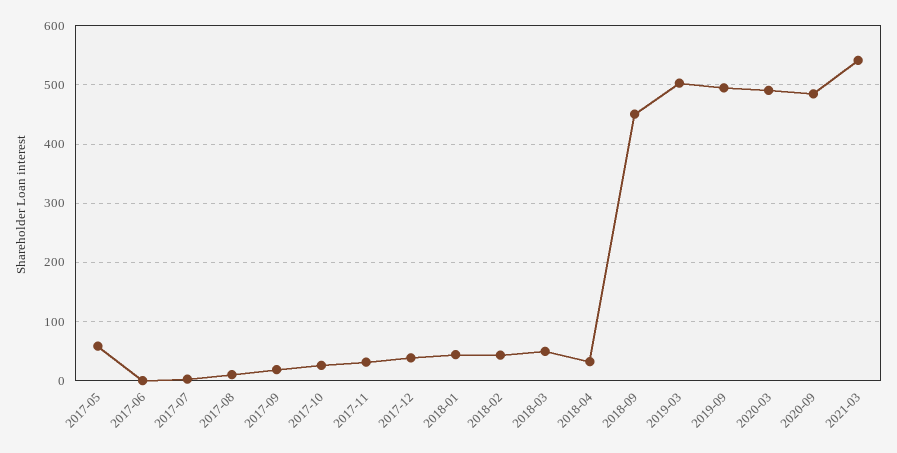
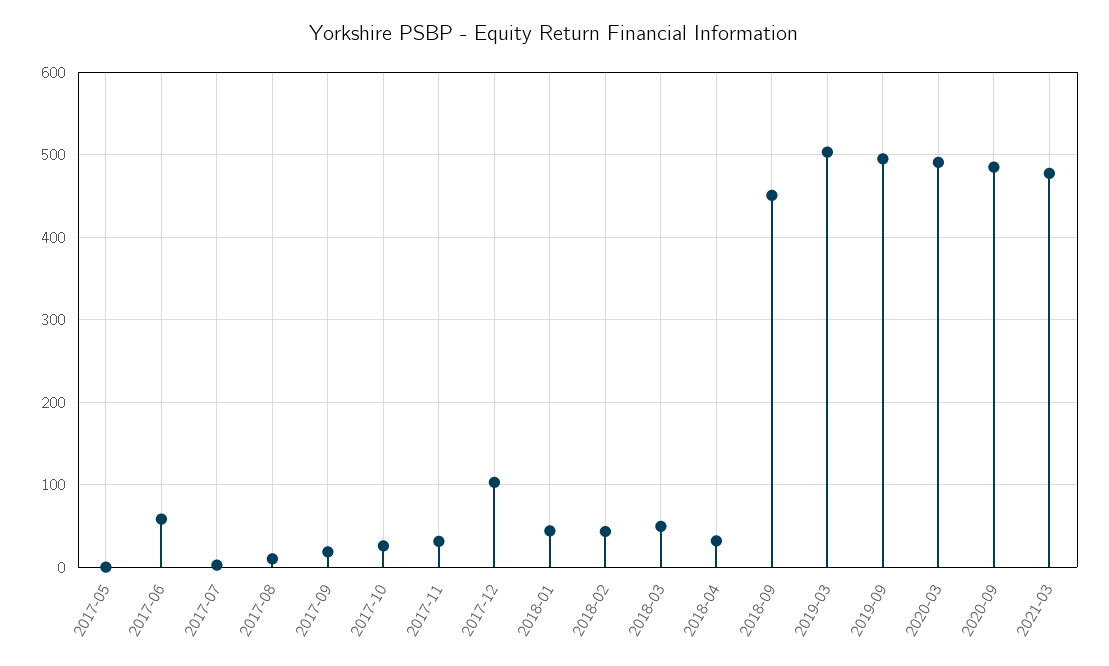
  {
-   "2017-05": 60,
+   "2017-05": 0,
-   "2017-06": 0,
+   "2017-06": 60,
    "2017-07": 0,
    "2017-08": 10,
    "2017-09": 20,
    "2017-10": 30,
    "2017-11": 30,
-   "2017-12": 40,
+   "2017-12": 100,
    "2018-01": 40,
    "2018-02": 40,
    "2018-03": 50,
    "2018-04": 30,
    "2018-09": 450,
    "2019-03": 500,
    "2019-09": 500,
    "2020-03": 490,
    "2020-09": 490,
-   "2021-03": 540
+   "2021-03": 480
  }

